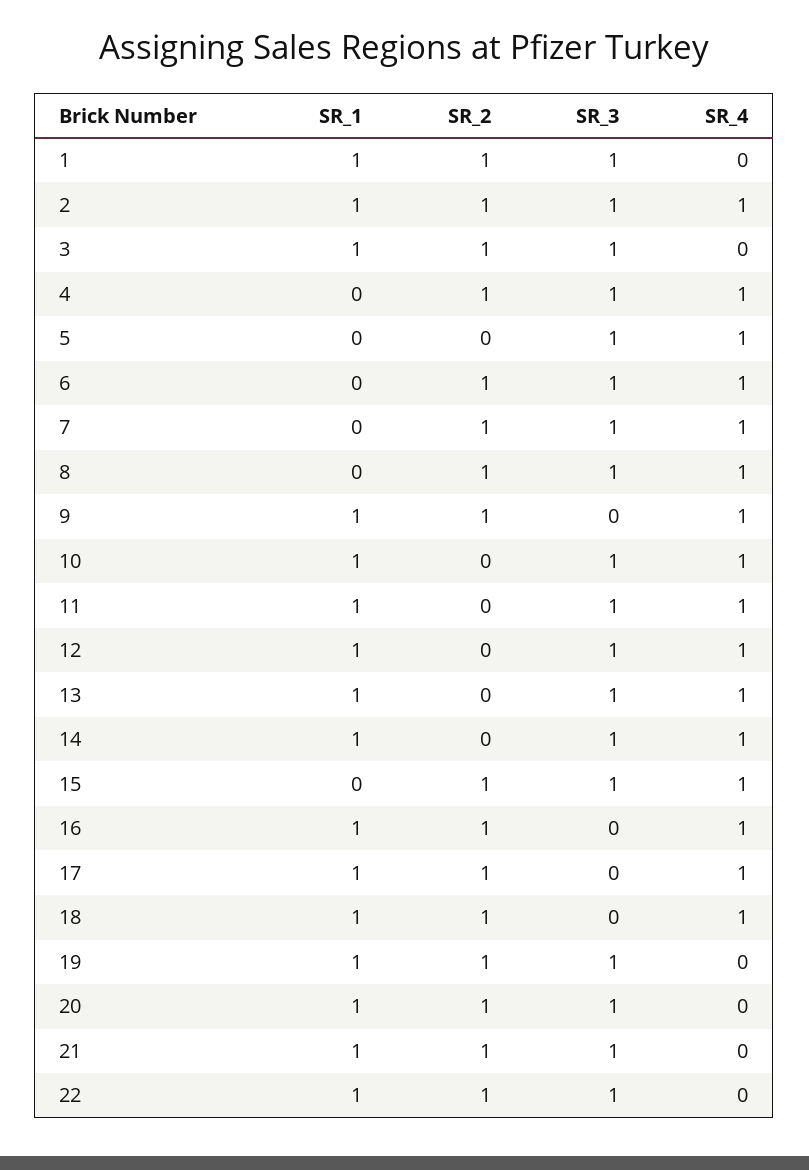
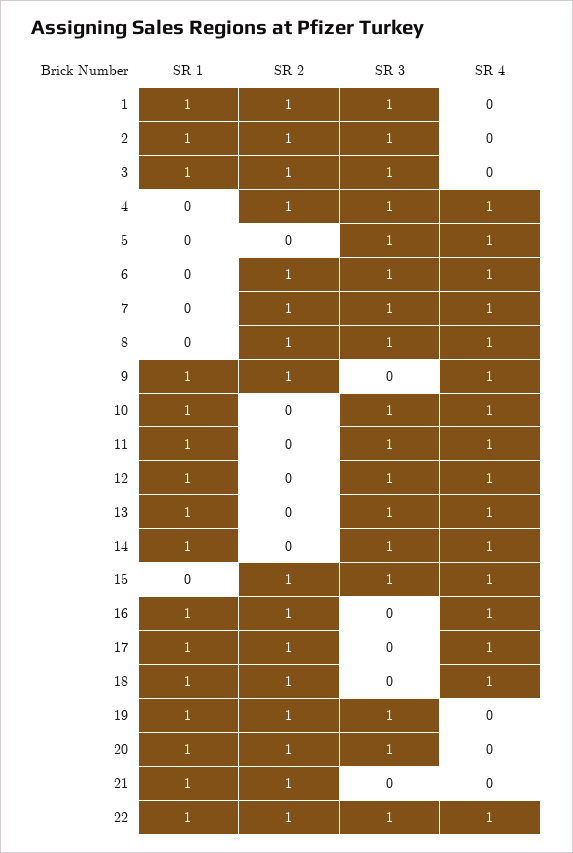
  {
    "SR_1": {
      "1": 1,
      "2": 1,
      "3": 1,
      "4": 0,
      "5": 0,
      "6": 0,
      "7": 0,
      "8": 0,
      "9": 1,
      "10": 1,
      "11": 1,
      "12": 1,
      "13": 1,
      "14": 1,
      "15": 0,
      "16": 1,
      "17": 1,
      "18": 1,
      "19": 1,
      "20": 1,
      "21": 1,
      "22": 1
    },
    "SR_2": {
      "1": 1,
      "2": 1,
      "3": 1,
      "4": 1,
      "5": 0,
      "6": 1,
      "7": 1,
      "8": 1,
      "9": 1,
      "10": 0,
      "11": 0,
      "12": 0,
      "13": 0,
      "14": 0,
      "15": 1,
      "16": 1,
      "17": 1,
      "18": 1,
      "19": 1,
      "20": 1,
      "21": 1,
      "22": 1
    },
    "SR_3": {
      "1": 1,
      "2": 1,
      "3": 1,
      "4": 1,
      "5": 1,
      "6": 1,
      "7": 1,
      "8": 1,
      "9": 0,
      "10": 1,
      "11": 1,
      "12": 1,
      "13": 1,
      "14": 1,
      "15": 1,
      "16": 0,
      "17": 0,
      "18": 0,
      "19": 1,
      "20": 1,
-     "21": 1,
+     "21": 0,
      "22": 1
    },
    "SR_4": {
      "1": 0,
-     "2": 1,
+     "2": 0,
      "3": 0,
      "4": 1,
      "5": 1,
      "6": 1,
      "7": 1,
      "8": 1,
      "9": 1,
      "10": 1,
      "11": 1,
      "12": 1,
      "13": 1,
      "14": 1,
      "15": 1,
      "16": 1,
      "17": 1,
      "18": 1,
      "19": 0,
      "20": 0,
      "21": 0,
-     "22": 0
+     "22": 1
    }
  }

